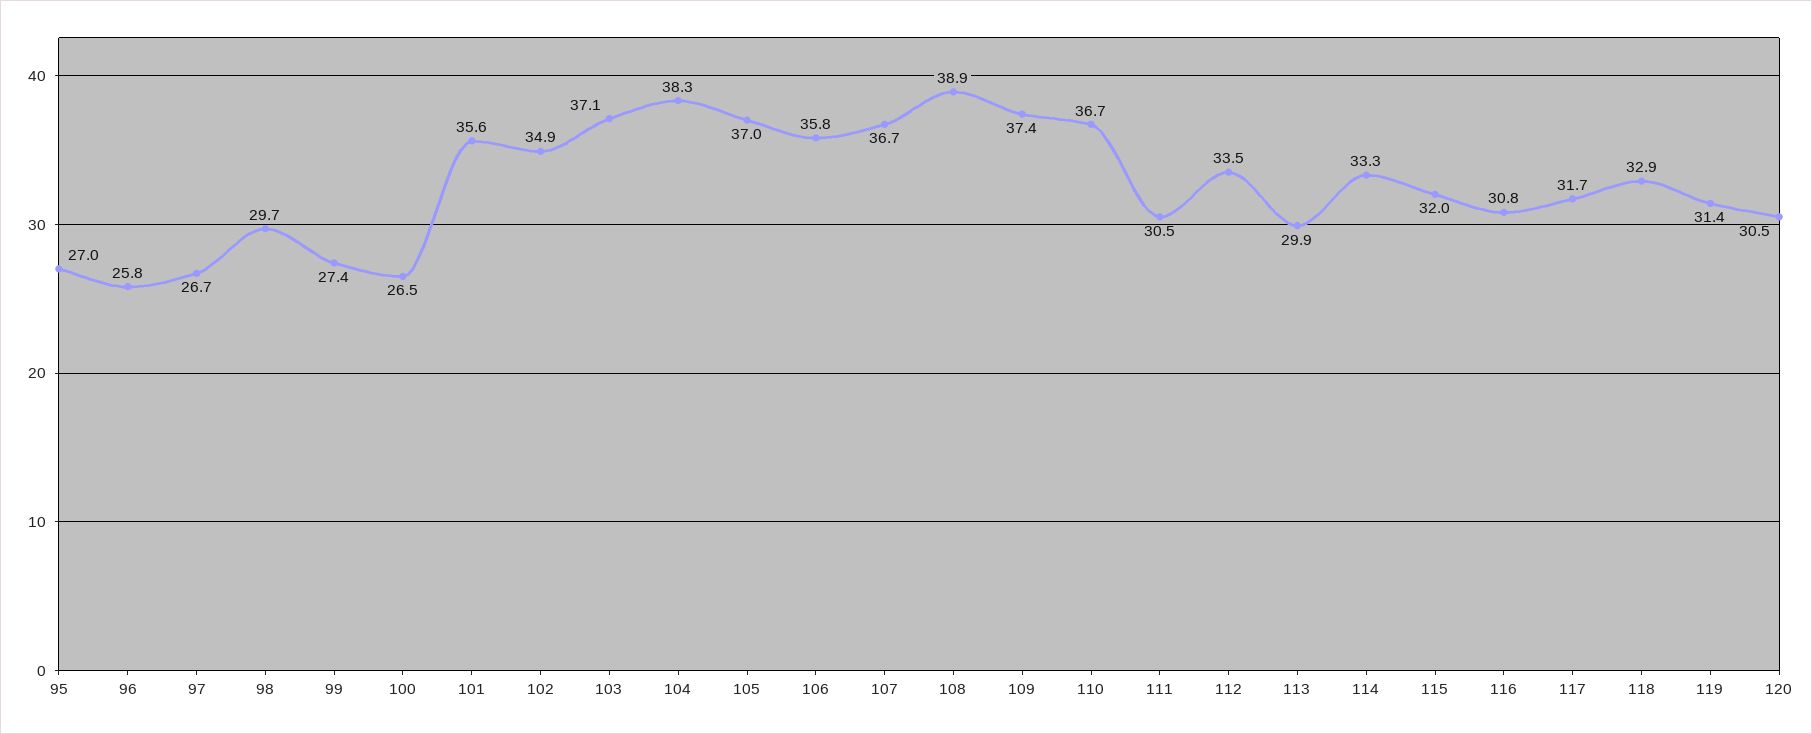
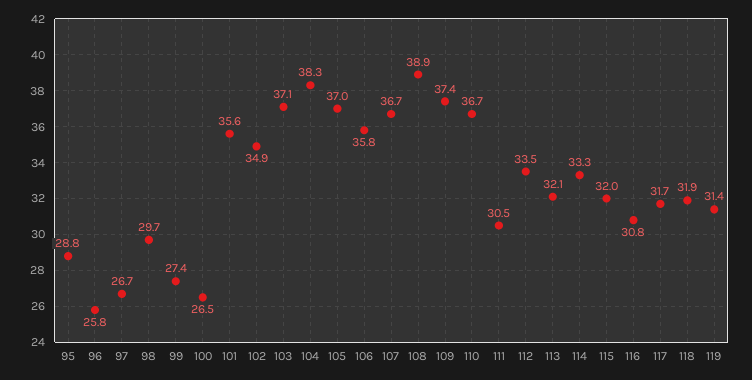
  {
-   "95": 27,
+   "95": 28.8,
    "96": 25.8,
    "97": 26.7,
    "98": 29.7,
    "99": 27.4,
    "100": 26.5,
    "101": 35.6,
    "102": 34.9,
    "103": 37.1,
    "104": 38.3,
    "105": 37,
    "106": 35.8,
    "107": 36.7,
    "108": 38.9,
    "109": 37.4,
    "110": 36.7,
    "111": 30.5,
    "112": 33.5,
-   "113": 29.9,
+   "113": 32.1,
    "114": 33.3,
    "115": 32,
    "116": 30.8,
    "117": 31.7,
-   "118": 32.9,
+   "118": 31.9,
-   "119": 31.4,
+   "119": 31.4
-   "120": 30.5
  }

